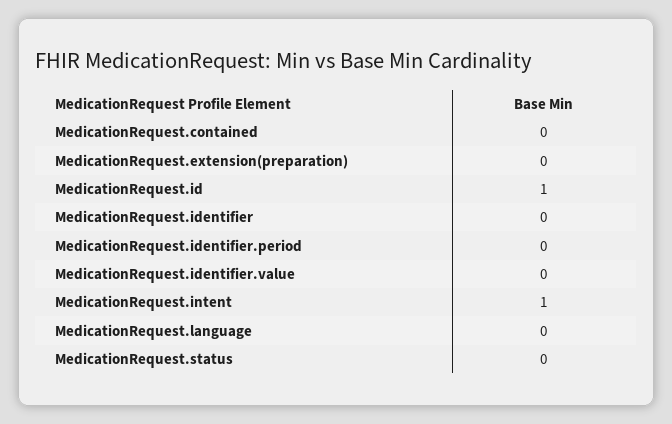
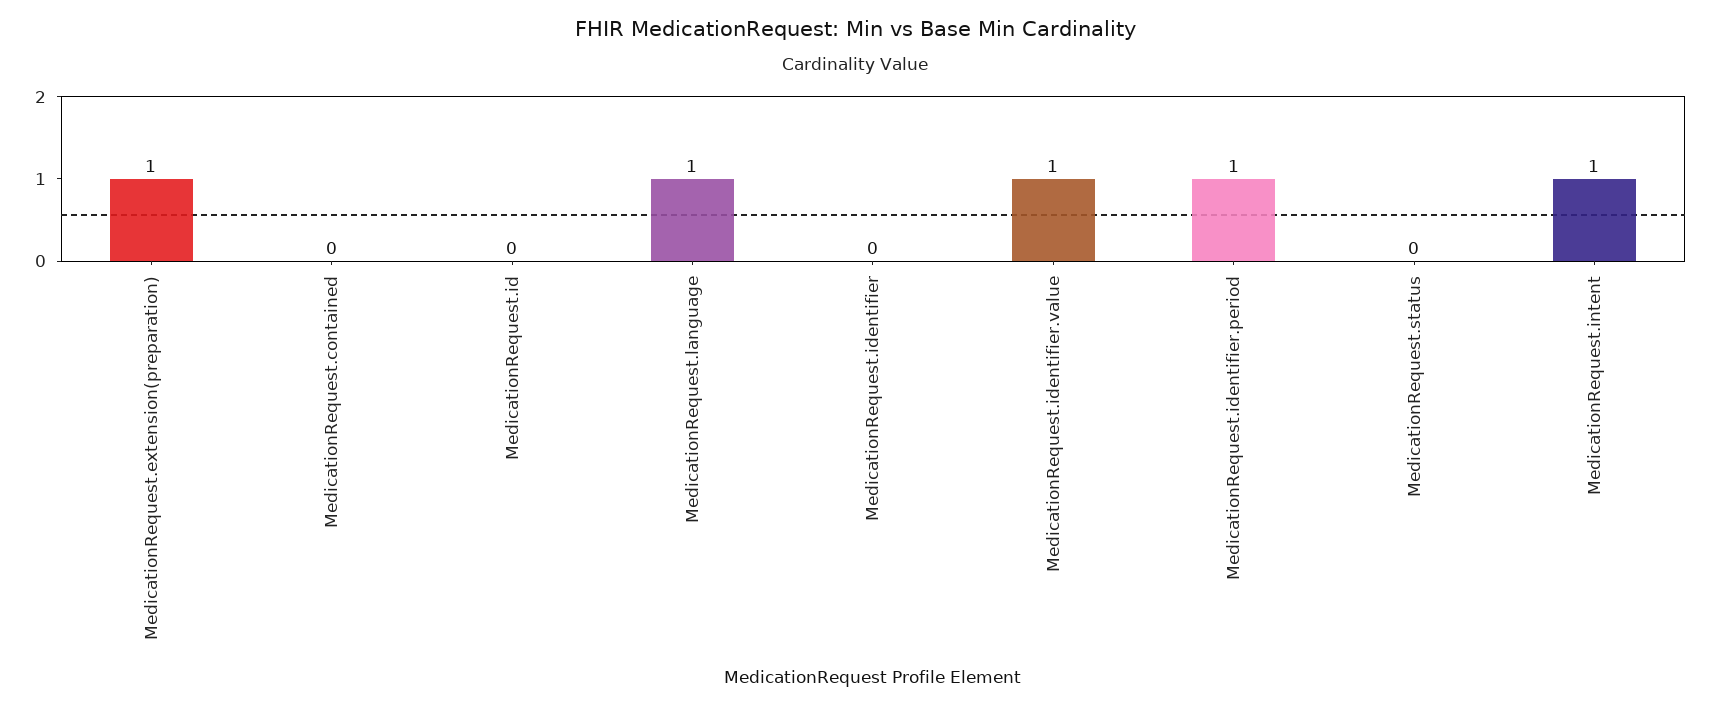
  {
    "MedicationRequest.contained": 0,
-   "MedicationRequest.extension(preparation)": 0,
+   "MedicationRequest.extension(preparation)": 1,
-   "MedicationRequest.id": 1,
+   "MedicationRequest.id": 0,
    "MedicationRequest.identifier": 0,
-   "MedicationRequest.identifier.period": 0,
+   "MedicationRequest.identifier.period": 1,
-   "MedicationRequest.identifier.value": 0,
+   "MedicationRequest.identifier.value": 1,
    "MedicationRequest.intent": 1,
-   "MedicationRequest.language": 0,
+   "MedicationRequest.language": 1,
    "MedicationRequest.status": 0
  }

